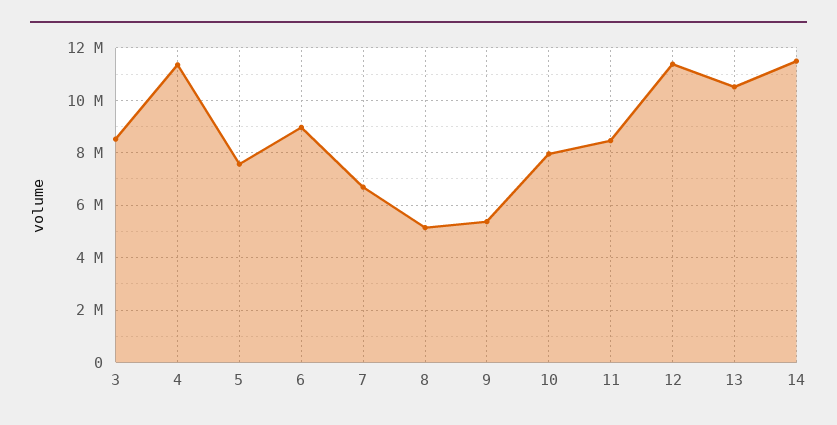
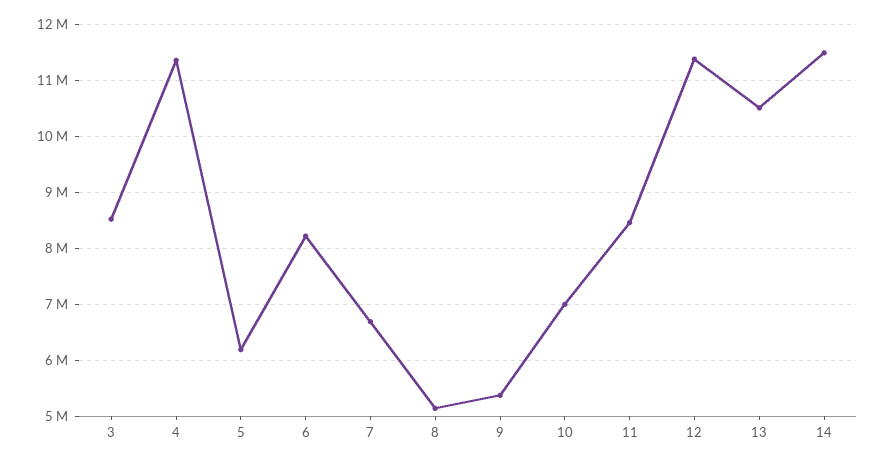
  {
    "3": 8600000,
    "4": 11400000,
-   "5": 7500000,
+   "5": 6200000,
-   "6": 9000000,
+   "6": 8200000,
    "7": 6600000,
    "8": 5200000,
    "9": 5400000,
-   "10": 8000000,
+   "10": 7000000,
    "11": 8400000,
    "12": 11400000,
    "13": 10600000,
    "14": 11400000
  }

